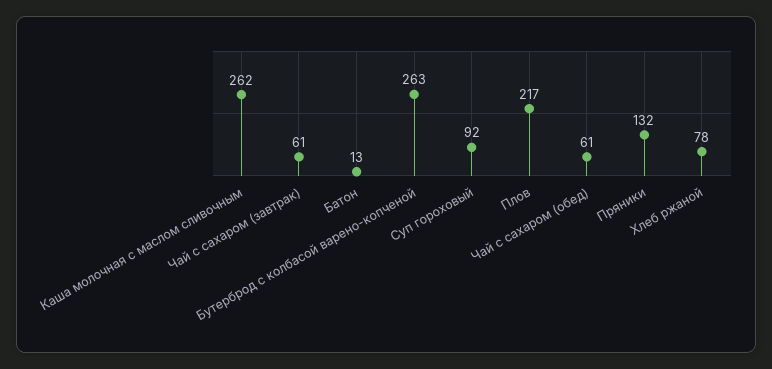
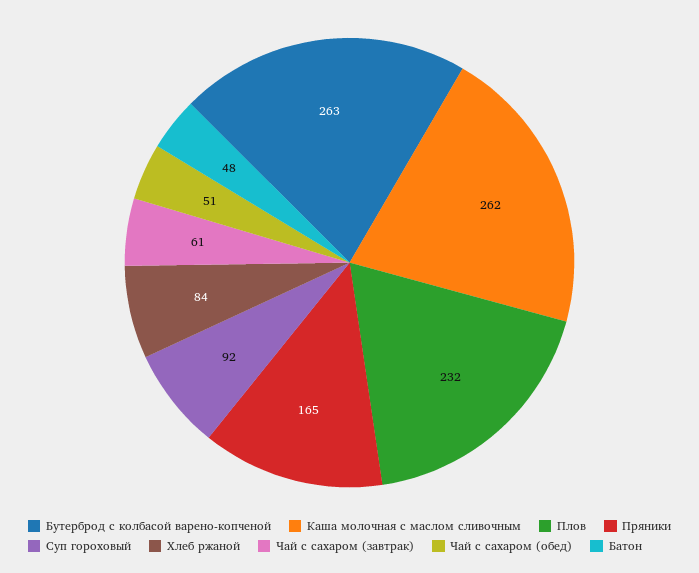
  {
    "Каша молочная с маслом сливочным": 262,
    "Чай с сахаром (завтрак)": 61,
-   "Батон": 13,
+   "Батон": 48,
    "Бутерброд с колбасой варено-копченой": 263,
    "Суп гороховый": 92,
-   "Плов": 217,
+   "Плов": 232,
-   "Чай с сахаром (обед)": 61,
+   "Чай с сахаром (обед)": 51,
-   "Пряники": 132,
+   "Пряники": 165,
-   "Хлеб ржаной": 78
+   "Хлеб ржаной": 84
  }

